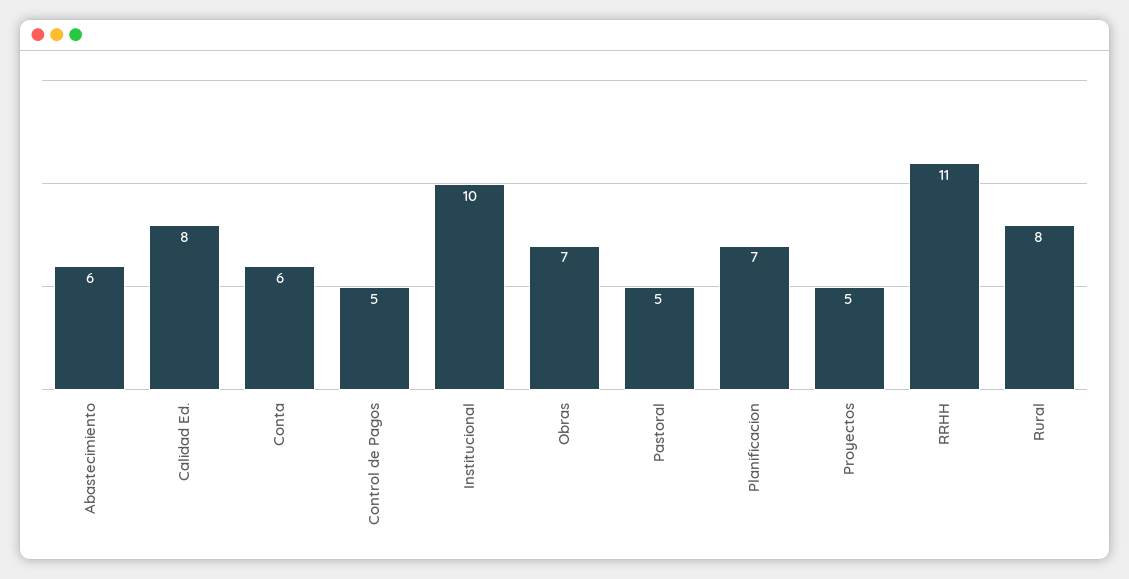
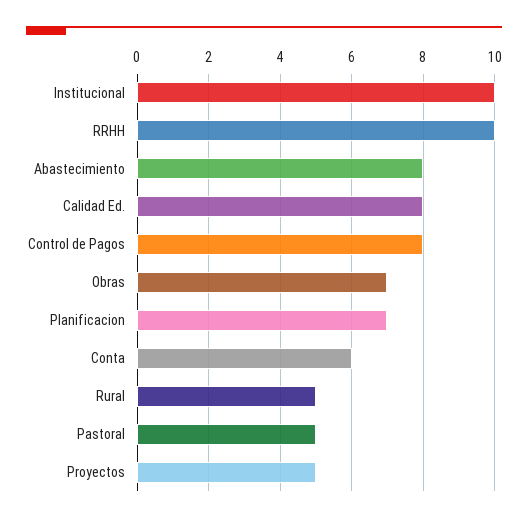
  {
-   "Abastecimiento": 6,
+   "Abastecimiento": 8,
    "Calidad Ed.": 8,
    "Conta": 6,
-   "Control de Pagos": 5,
+   "Control de Pagos": 8,
    "Institucional": 10,
    "Obras": 7,
    "Pastoral": 5,
    "Planificacion": 7,
    "Proyectos": 5,
-   "RRHH": 11,
+   "RRHH": 10,
-   "Rural": 8
+   "Rural": 5
  }

